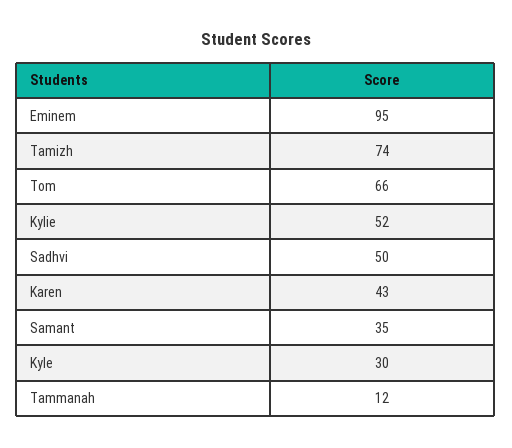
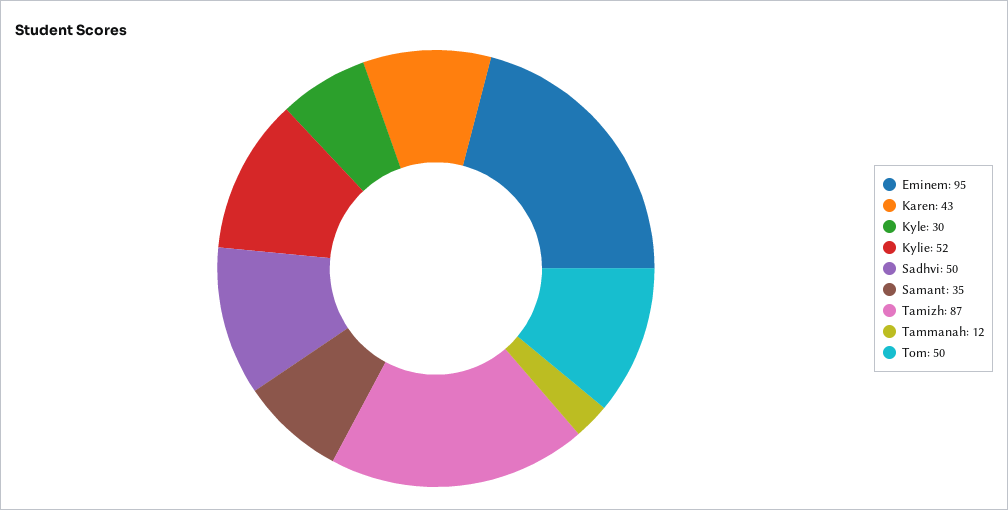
  {
    "Eminem": 95,
-   "Tamizh": 74,
+   "Tamizh": 87,
-   "Tom": 66,
+   "Tom": 50,
    "Kylie": 52,
    "Sadhvi": 50,
    "Karen": 43,
    "Samant": 35,
    "Kyle": 30,
    "Tammanah": 12
  }

